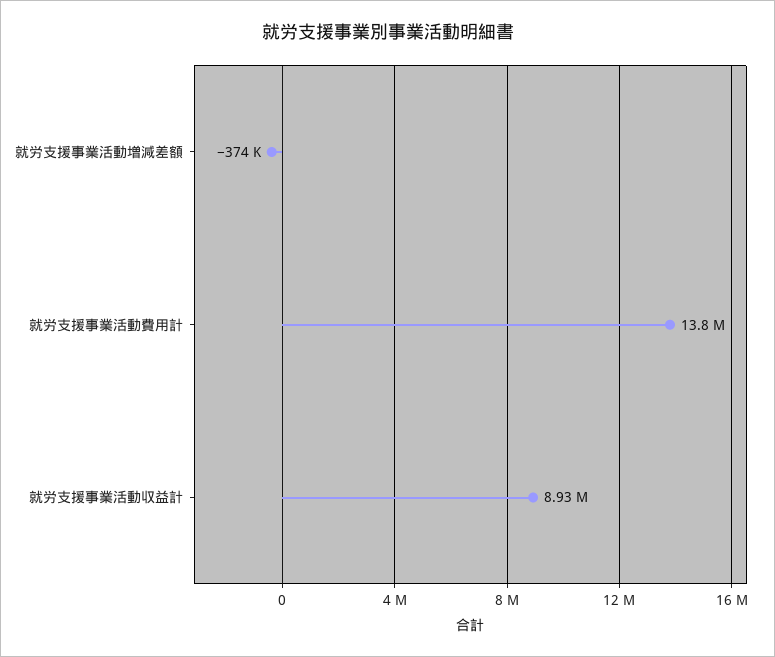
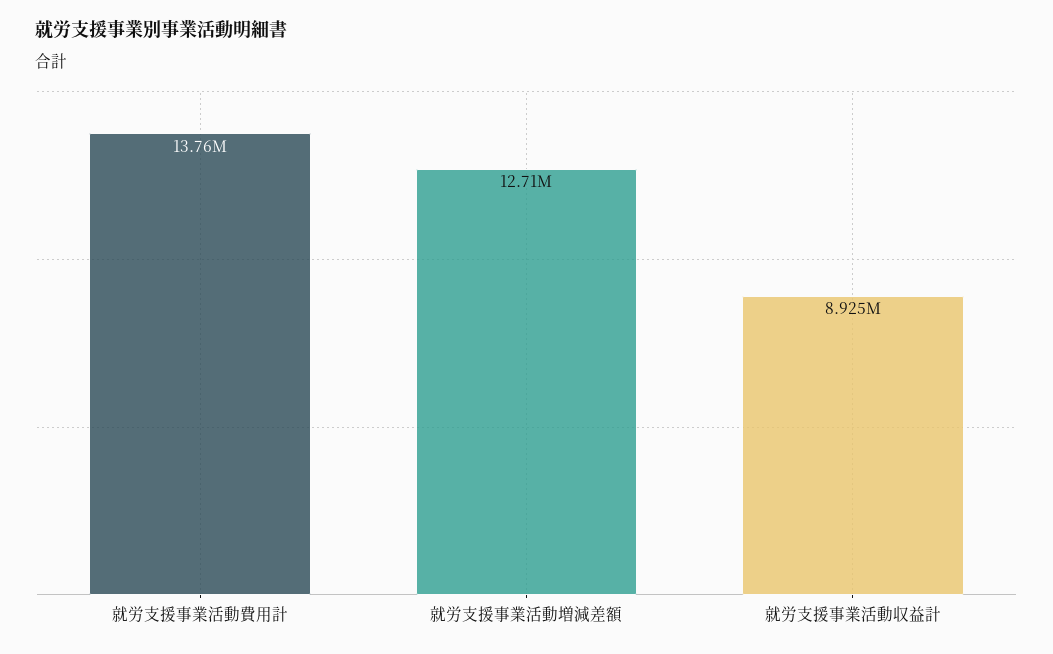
  {
-   "就労支援事業活動増減差額": -374000,
+   "就労支援事業活動増減差額": 12710000,
    "就労支援事業活動費用計": 13760000,
    "就労支援事業活動収益計": 8925000
  }

